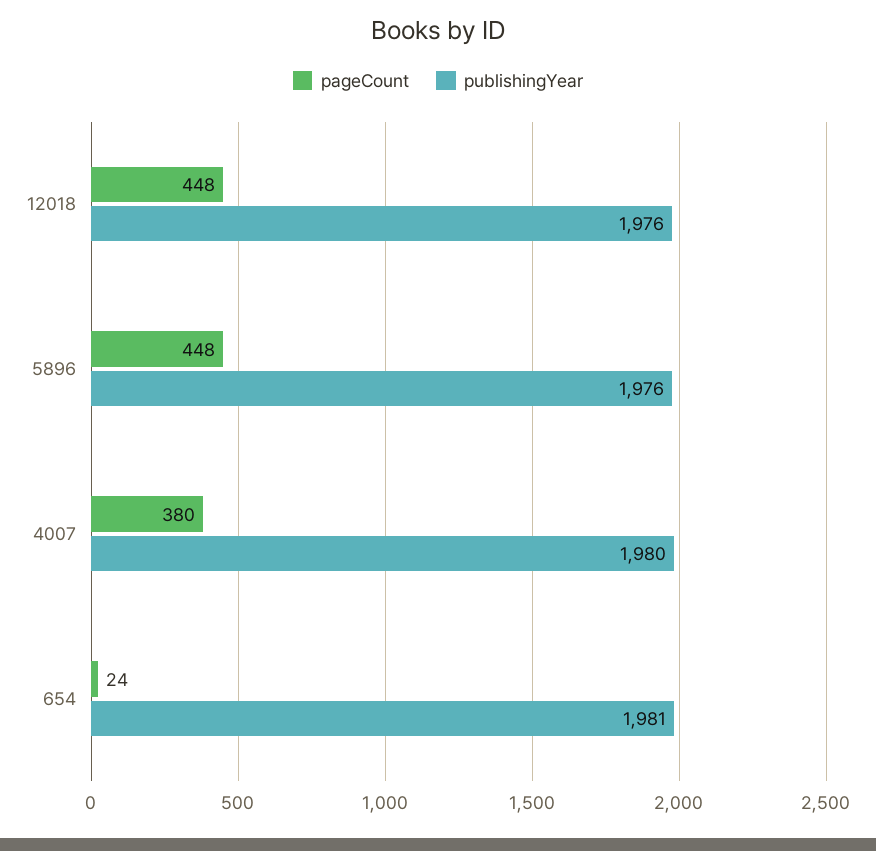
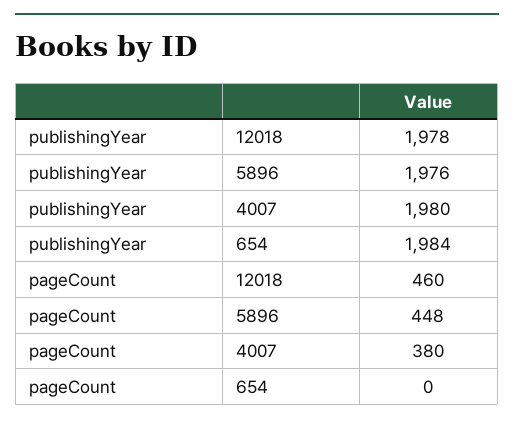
  {
    "pageCount": {
-     "12018": 448,
+     "12018": 460,
      "5896": 448,
      "4007": 380,
-     "654": 24
+     "654": 0
    },
    "publishingYear": {
-     "12018": 1976,
+     "12018": 1978,
      "5896": 1976,
      "4007": 1980,
-     "654": 1981
+     "654": 1984
    }
  }

